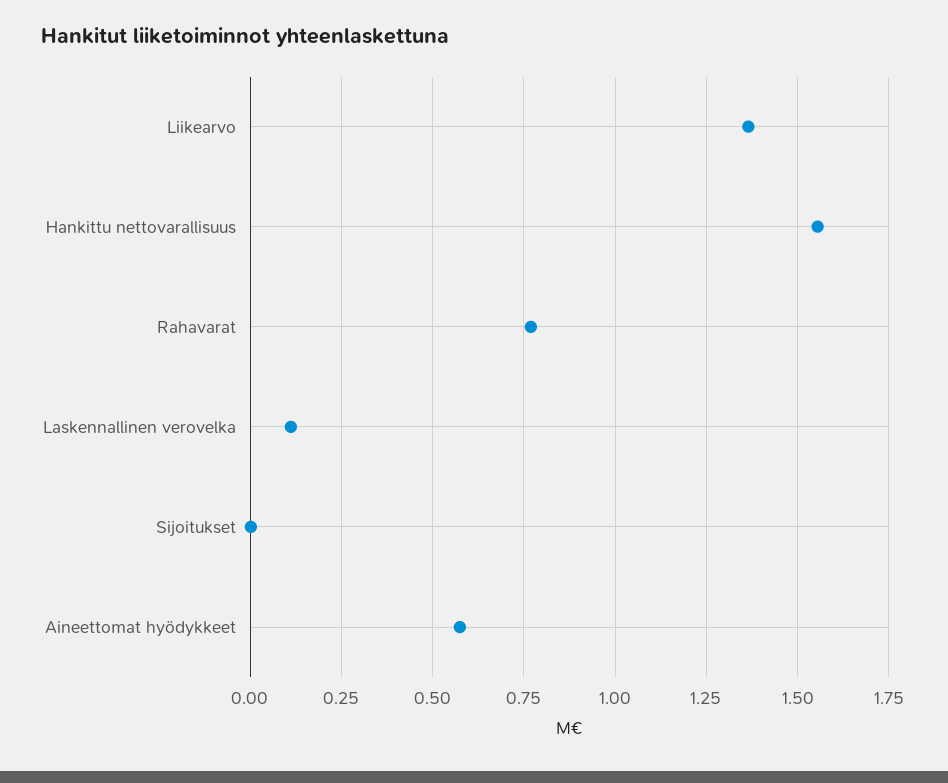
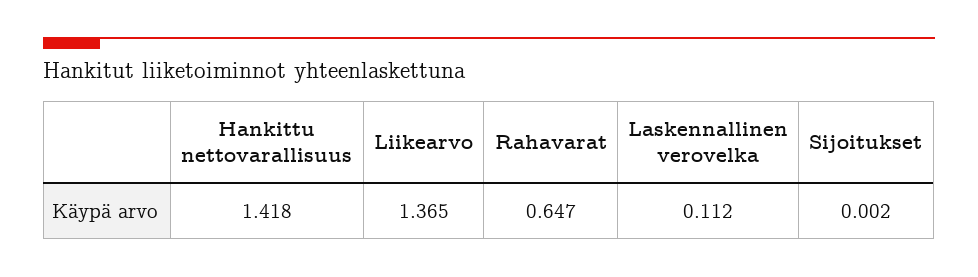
  {
    "Liikearvo": 1.365,
-   "Hankittu nettovarallisuus": 1.55,
+   "Hankittu nettovarallisuus": 1.418,
-   "Rahavarat": 0.775,
+   "Rahavarat": 0.647,
    "Laskennallinen verovelka": 0.112,
-   "Sijoitukset": 0.002,
+   "Sijoitukset": 0.002
-   "Aineettomat hyödykkeet": 0.575
  }

